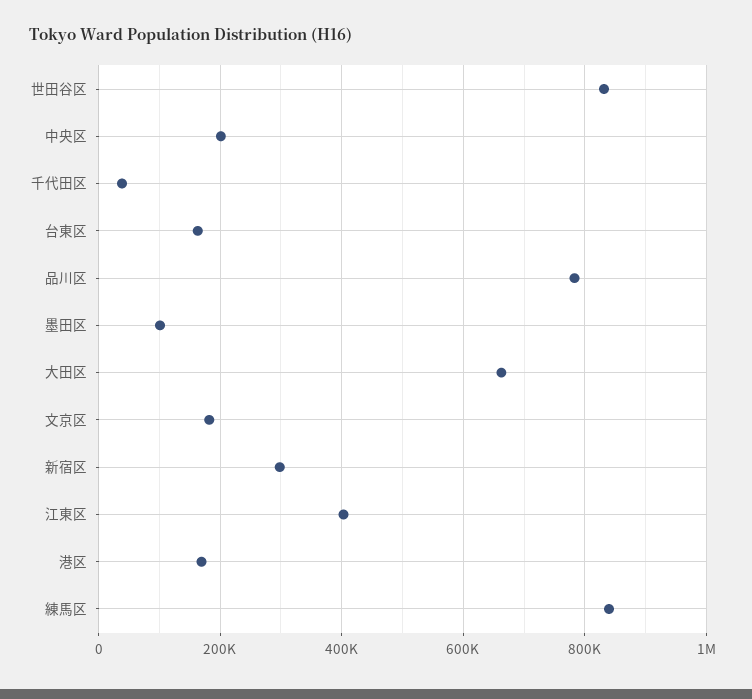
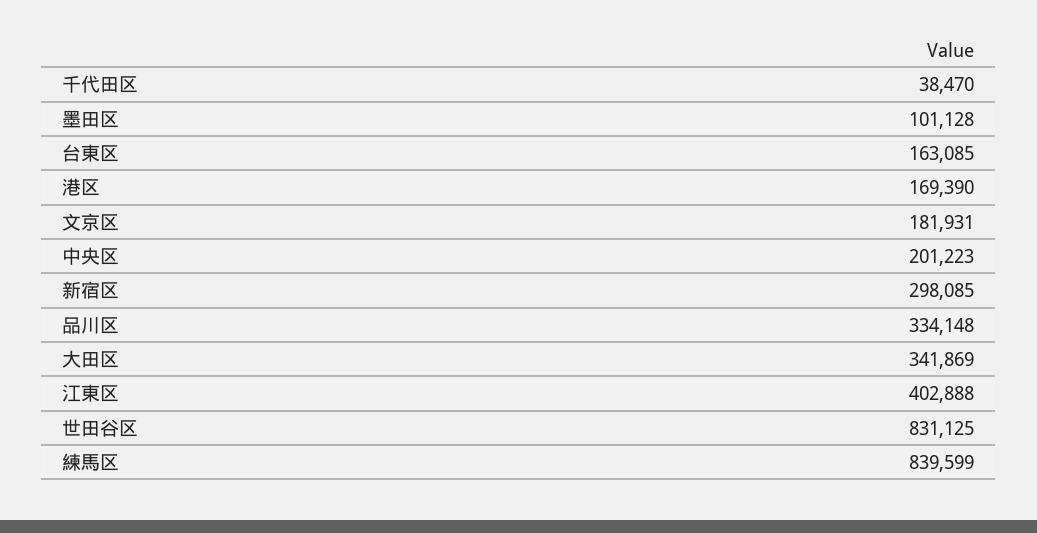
  {
    "世田谷区": 831125,
    "中央区": 201223,
    "千代田区": 38470,
    "台東区": 163085,
-   "品川区": 780000,
+   "品川区": 334148,
    "墨田区": 101128,
-   "大田区": 660000,
+   "大田区": 341869,
    "文京区": 181931,
    "新宿区": 298085,
    "江東区": 402888,
    "港区": 169390,
    "練馬区": 839599
  }

